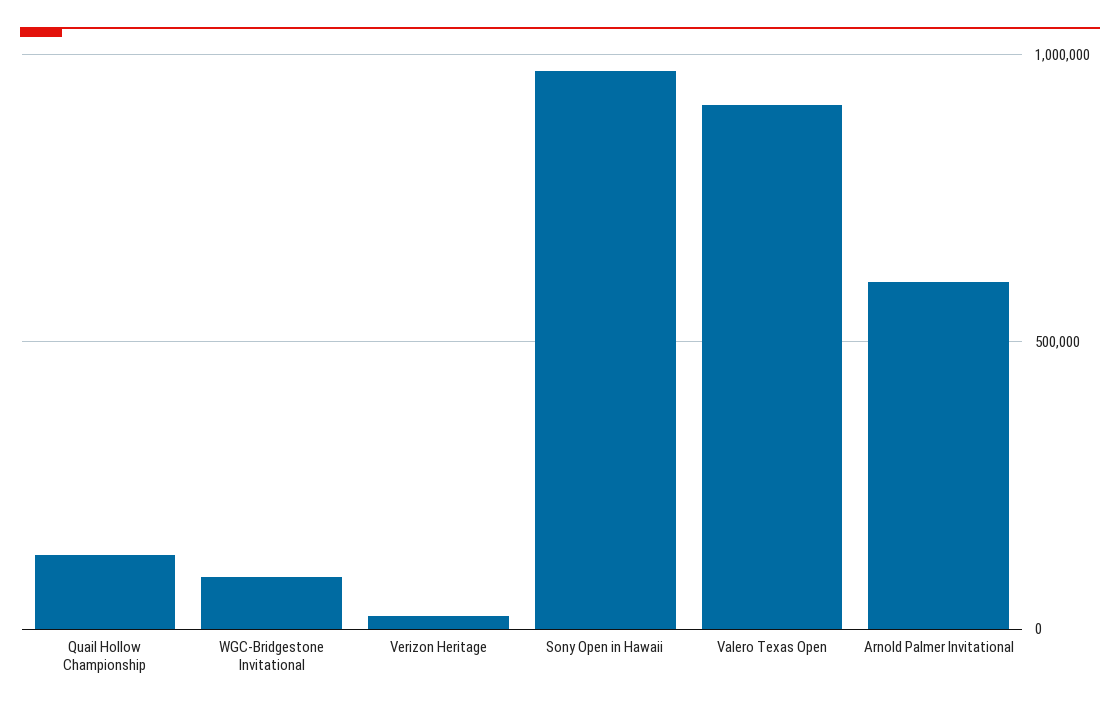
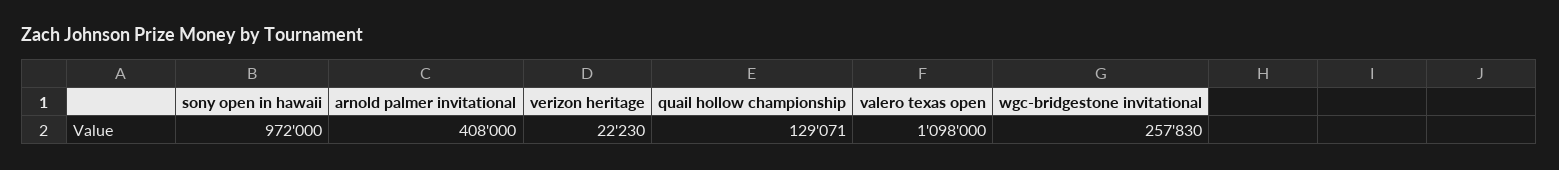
  {
    "Quail Hollow Championship": 129071,
-   "WGC-Bridgestone Invitational": 100000,
+   "WGC-Bridgestone Invitational": 257830,
    "Verizon Heritage": 22230,
    "Sony Open in Hawaii": 972000,
-   "Valero Texas Open": 900000,
+   "Valero Texas Open": 1098000,
-   "Arnold Palmer Invitational": 600000
+   "Arnold Palmer Invitational": 408000
  }

